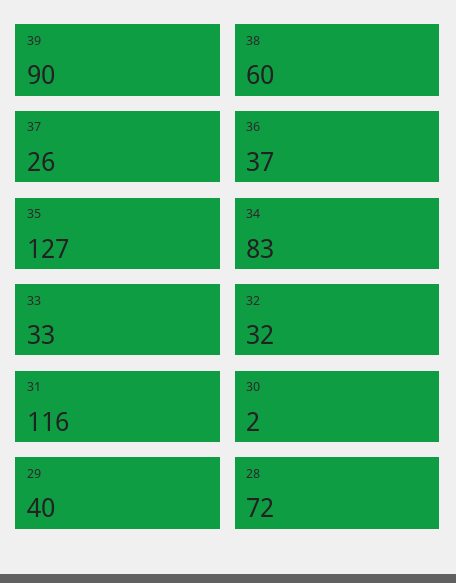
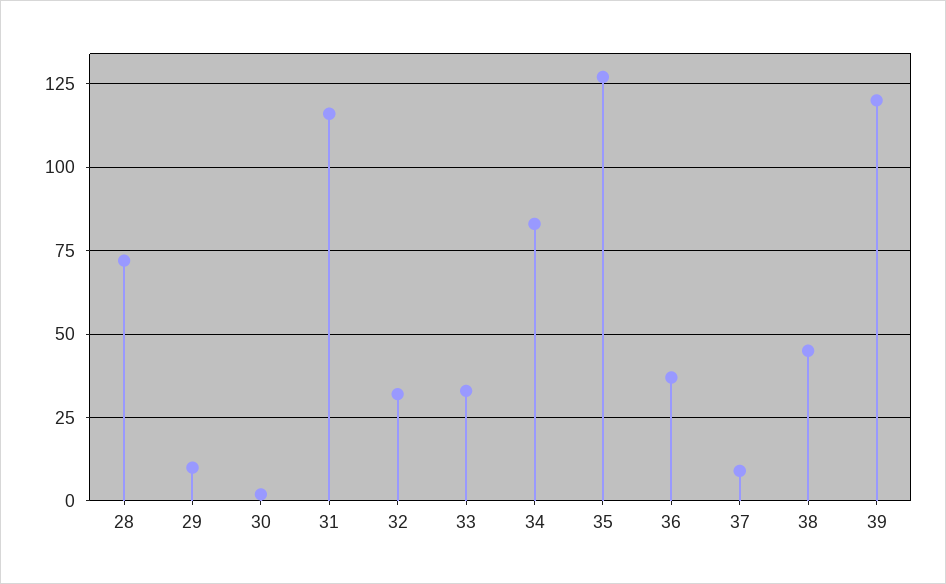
  {
-   "39": 90,
+   "39": 120,
-   "38": 60,
+   "38": 45,
-   "37": 26,
+   "37": 10,
    "36": 37,
    "35": 127,
    "34": 83,
    "33": 33,
    "32": 32,
    "31": 116,
    "30": 2,
-   "29": 40,
+   "29": 10,
    "28": 72
  }

